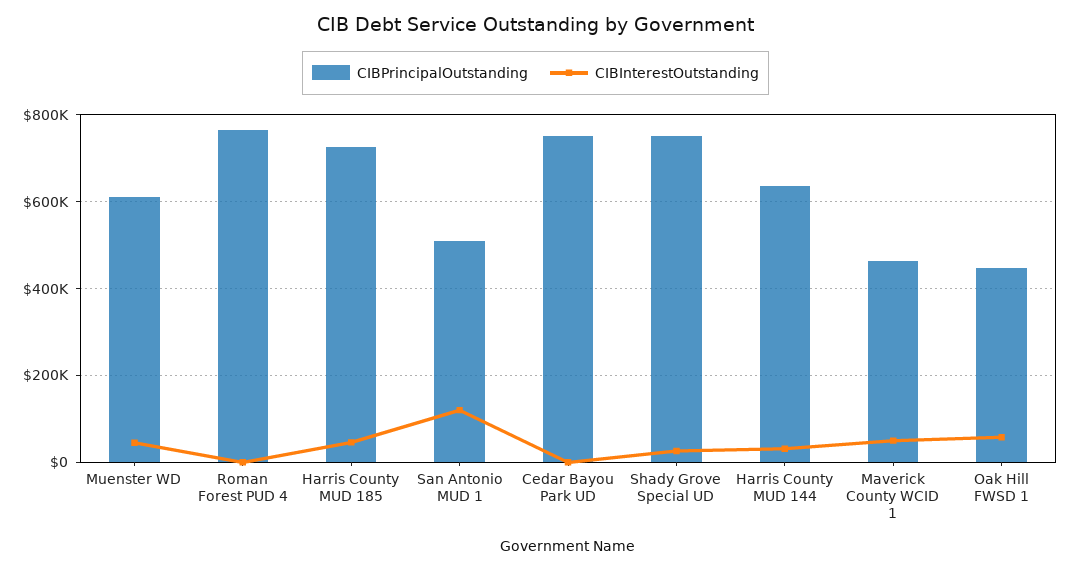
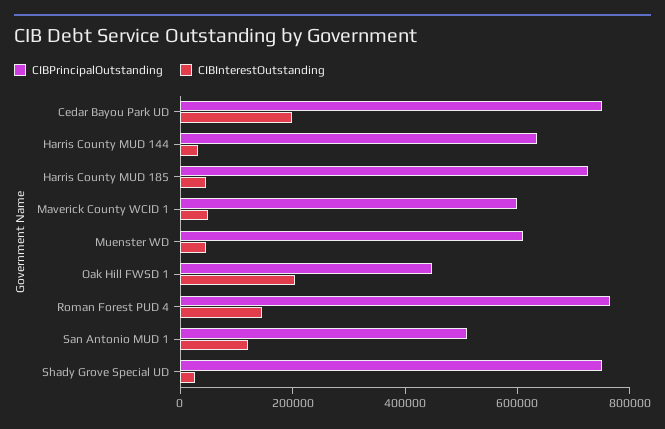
  {
    "CIBPrincipalOutstanding": {
      "Muenster WD": 620000,
      "Roman Forest PUD 4": 760000,
      "Harris County MUD 185": 720000,
      "San Antonio MUD 1": 520000,
      "Cedar Bayou Park UD": 760000,
      "Shady Grove Special UD": 760000,
      "Harris County MUD 144": 640000,
-     "Maverick County WCID 1": 460000,
+     "Maverick County WCID 1": 600000,
      "Oak Hill FWSD 1": 440000
    },
    "CIBInterestOutstanding": {
      "Muenster WD": 40000,
-     "Roman Forest PUD 4": 0,
+     "Roman Forest PUD 4": 150000,
      "Harris County MUD 185": 40000,
      "San Antonio MUD 1": 120000,
-     "Cedar Bayou Park UD": 0,
+     "Cedar Bayou Park UD": 200000,
      "Shady Grove Special UD": 20000,
      "Harris County MUD 144": 40000,
      "Maverick County WCID 1": 40000,
-     "Oak Hill FWSD 1": 60000
+     "Oak Hill FWSD 1": 200000
    }
  }

